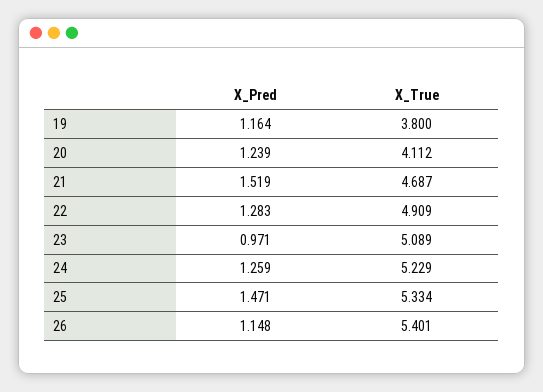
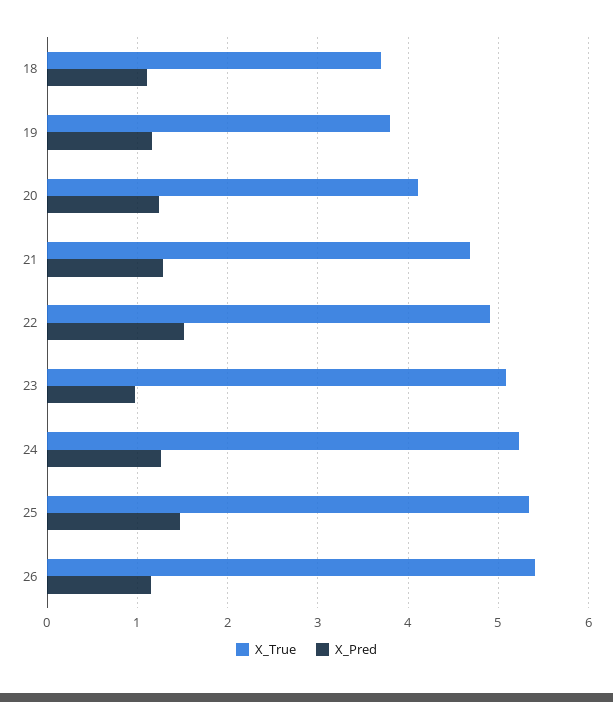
  {
    "X_Pred": {
      "19": 1.164,
      "20": 1.239,
-     "21": 1.519,
+     "21": 1.3,
-     "22": 1.283,
+     "22": 1.5,
      "23": 0.971,
      "24": 1.259,
      "25": 1.471,
-     "26": 1.148
+     "26": 1.148,
+     "18": 1.1
    },
    "X_True": {
      "19": 3.8,
      "20": 4.112,
      "21": 4.687,
      "22": 4.909,
      "23": 5.089,
      "24": 5.229,
      "25": 5.334,
-     "26": 5.401
+     "26": 5.401,
+     "18": 3.7
    }
  }

